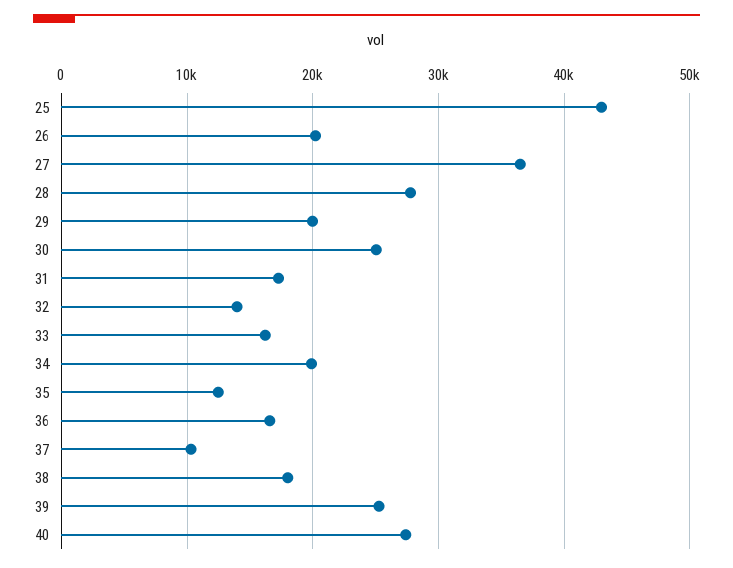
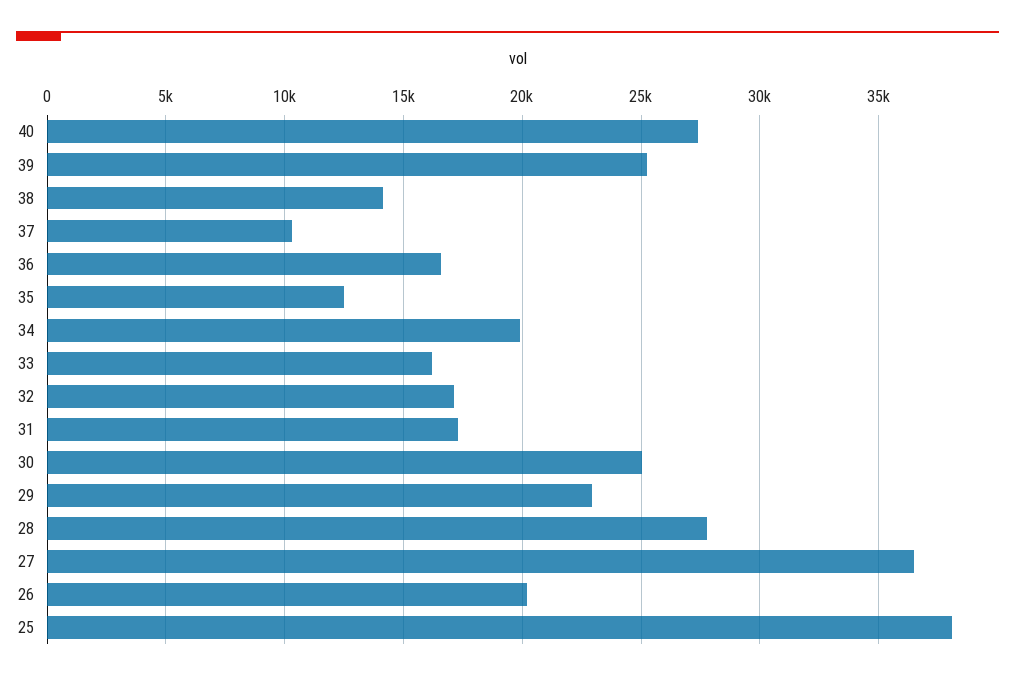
  {
-   "25": 43000,
+   "25": 38000,
    "26": 20000,
    "27": 36500,
    "28": 28000,
-   "29": 20000,
+   "29": 23000,
    "30": 25000,
    "31": 17500,
-   "32": 14000,
+   "32": 17000,
    "33": 16000,
    "34": 20000,
    "35": 12500,
    "36": 16500,
    "37": 10500,
-   "38": 18000,
+   "38": 14000,
    "39": 25500,
    "40": 27500
  }

